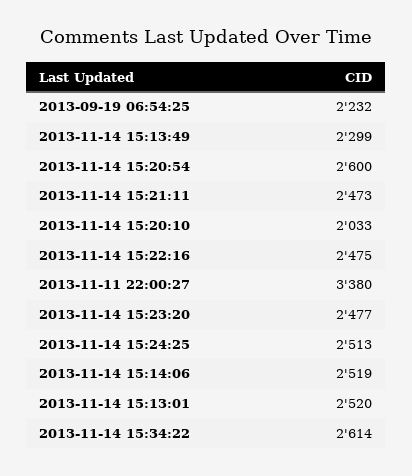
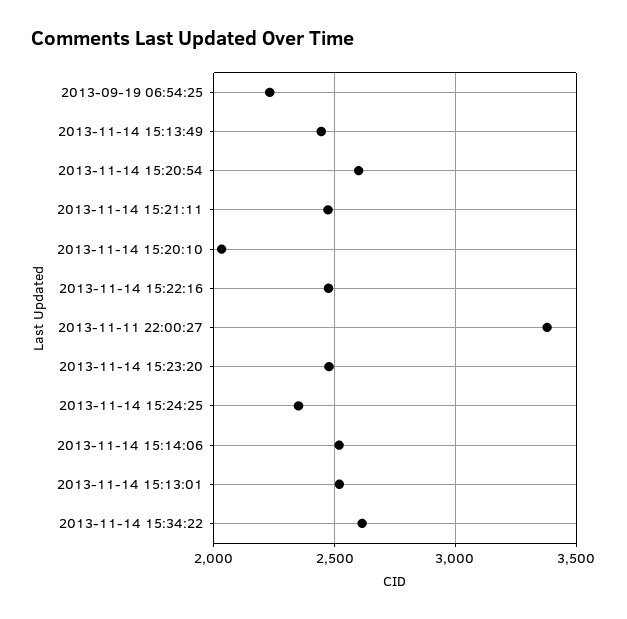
  {
    "2013-09-19 06:54:25": 2232,
-   "2013-11-14 15:13:49": 2299,
+   "2013-11-14 15:13:49": 2450,
    "2013-11-14 15:20:54": 2600,
    "2013-11-14 15:21:11": 2473,
    "2013-11-14 15:20:10": 2033,
    "2013-11-14 15:22:16": 2475,
    "2013-11-11 22:00:27": 3380,
    "2013-11-14 15:23:20": 2477,
-   "2013-11-14 15:24:25": 2513,
+   "2013-11-14 15:24:25": 2350,
    "2013-11-14 15:14:06": 2519,
    "2013-11-14 15:13:01": 2520,
    "2013-11-14 15:34:22": 2614
  }

